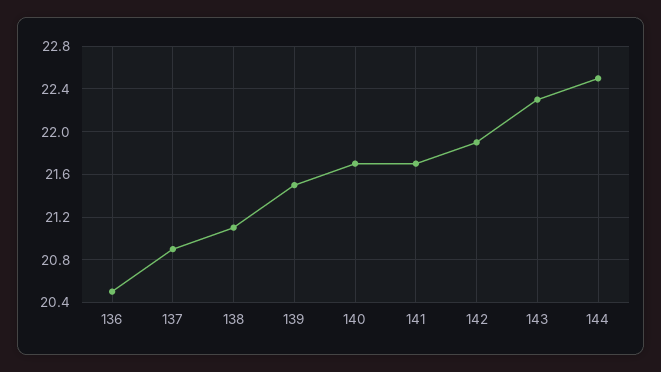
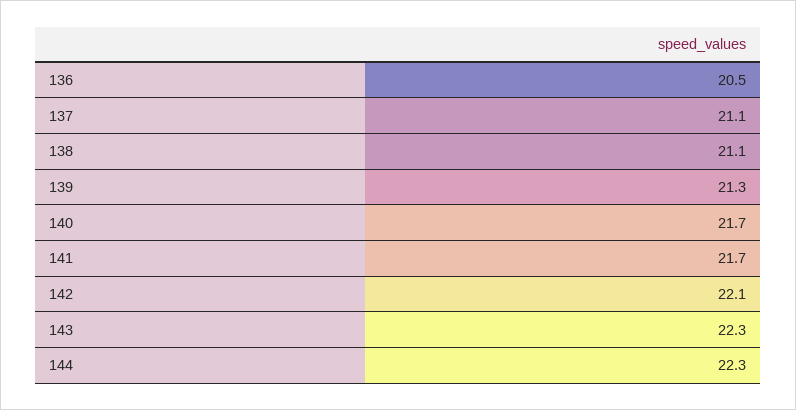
  {
    "136": 20.5,
-   "137": 20.9,
+   "137": 21.1,
    "138": 21.1,
-   "139": 21.5,
+   "139": 21.3,
    "140": 21.7,
    "141": 21.7,
-   "142": 21.9,
+   "142": 22.1,
    "143": 22.3,
-   "144": 22.5
+   "144": 22.3
  }

